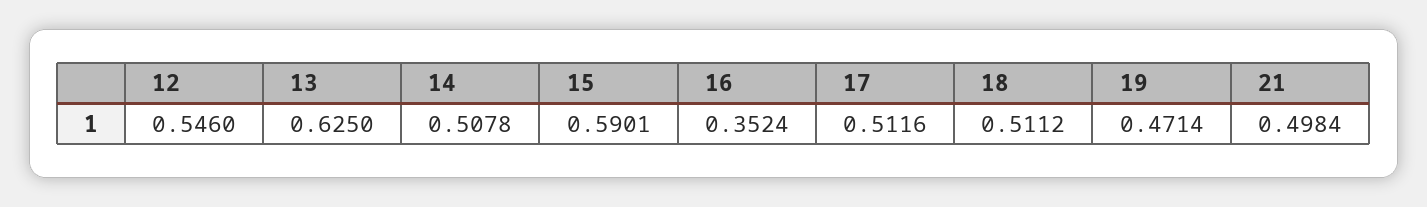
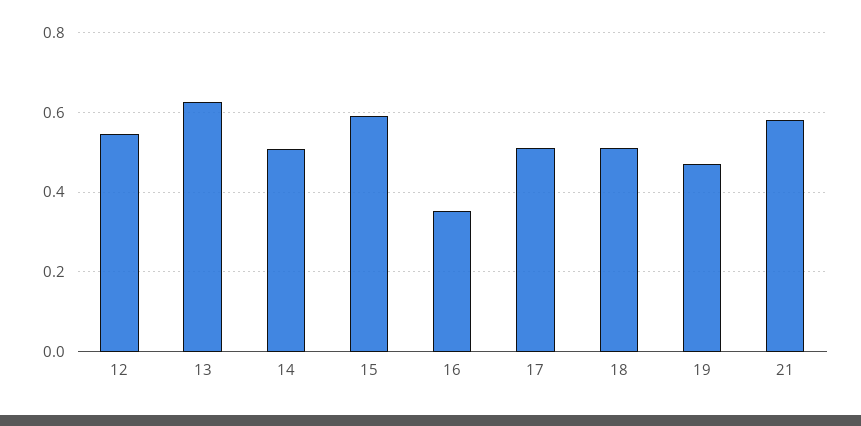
  {
    "12": 0.546,
    "13": 0.625,
    "14": 0.5078,
    "15": 0.5901,
    "16": 0.3524,
    "17": 0.5116,
    "18": 0.5112,
    "19": 0.4714,
-   "21": 0.4984
+   "21": 0.58
  }

